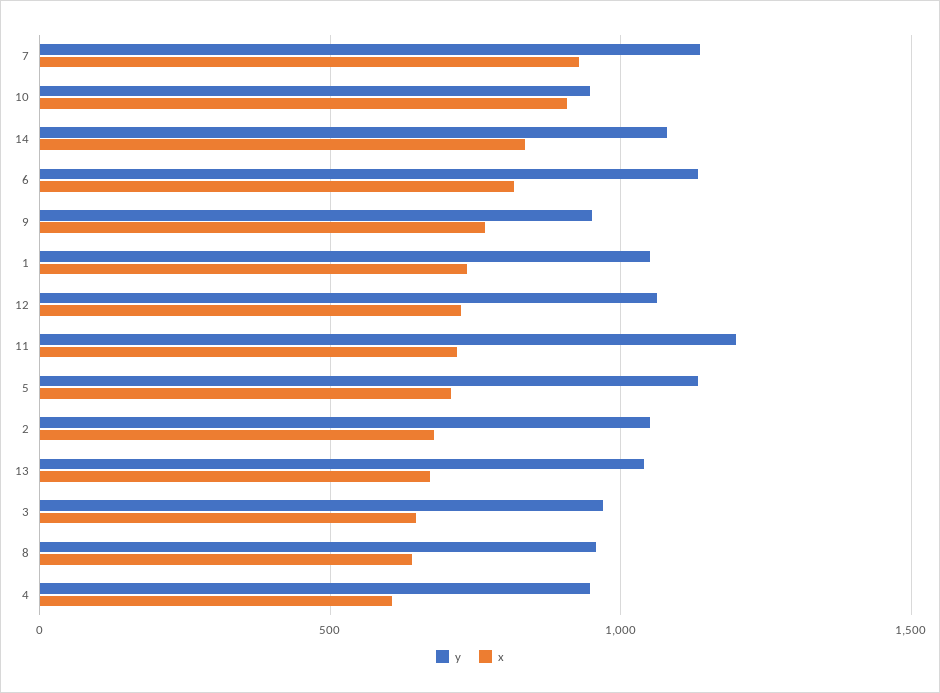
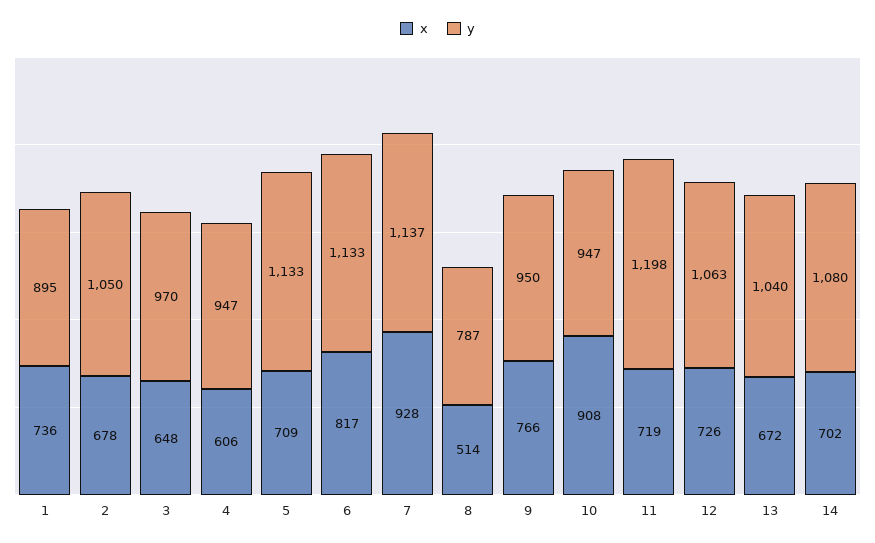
  {
    "y": {
      "7": 1137,
      "10": 947,
      "14": 1080,
      "6": 1133,
      "9": 950,
-     "1": 1050,
+     "1": 895,
      "12": 1063,
      "11": 1198,
      "5": 1133,
      "2": 1050,
      "13": 1040,
      "3": 970,
-     "8": 950,
+     "8": 787,
      "4": 947
    },
    "x": {
      "7": 928,
      "10": 908,
-     "14": 850,
+     "14": 702,
      "6": 817,
      "9": 766,
      "1": 736,
      "12": 726,
      "11": 719,
      "5": 709,
      "2": 678,
      "13": 672,
      "3": 648,
-     "8": 650,
+     "8": 514,
      "4": 606
    }
  }

